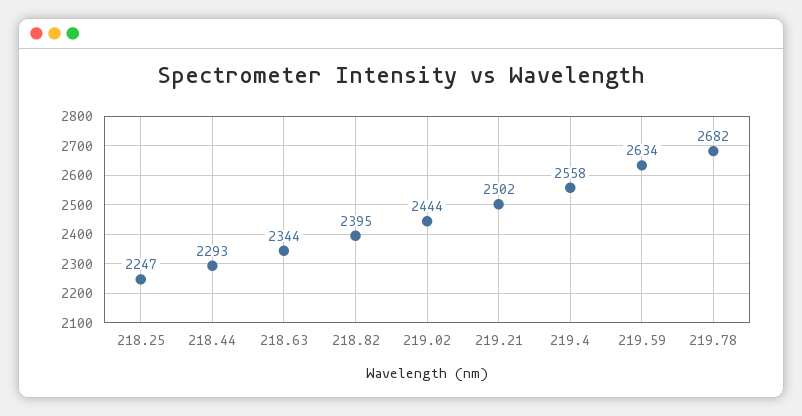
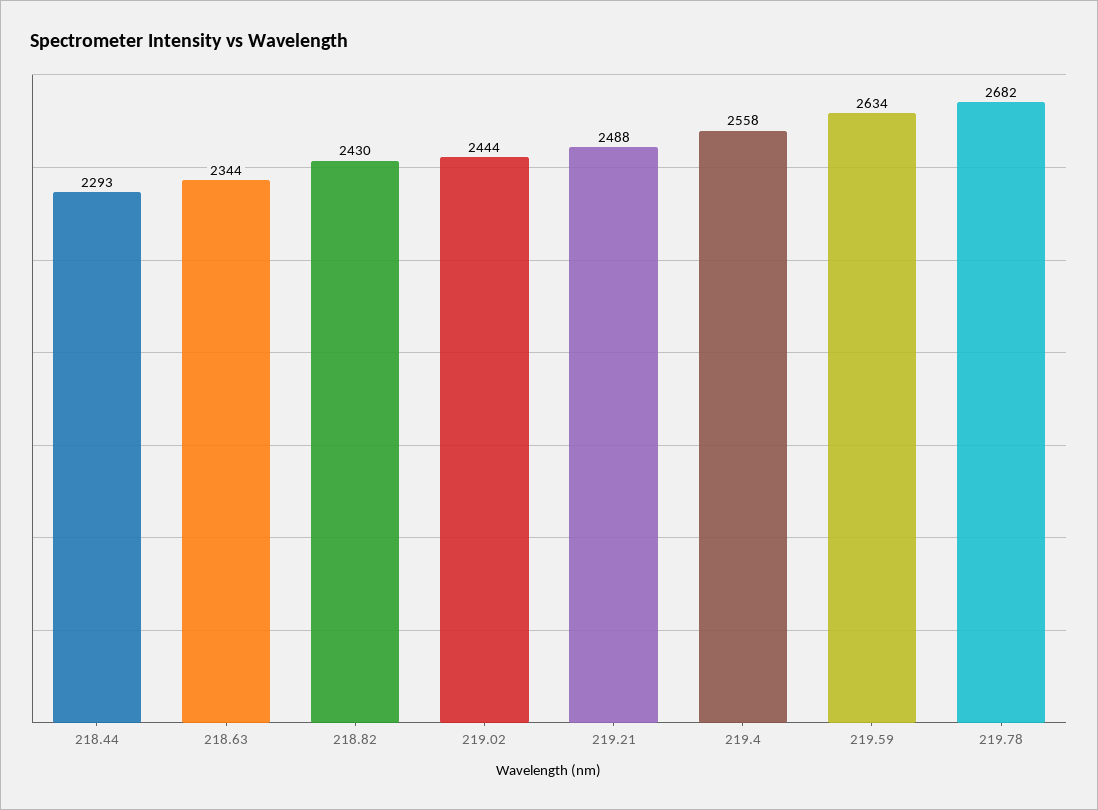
  {
-   "218.25": 2247,
    "218.44": 2293,
    "218.63": 2344,
-   "218.82": 2395,
+   "218.82": 2430,
    "219.02": 2444,
-   "219.21": 2502,
+   "219.21": 2488,
    "219.4": 2558,
    "219.59": 2634,
    "219.78": 2682
  }

